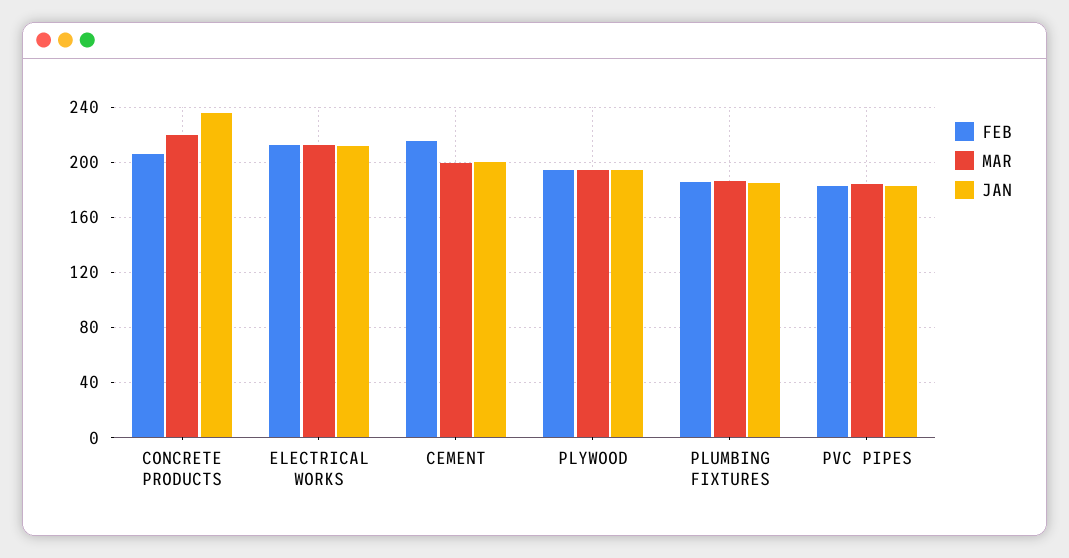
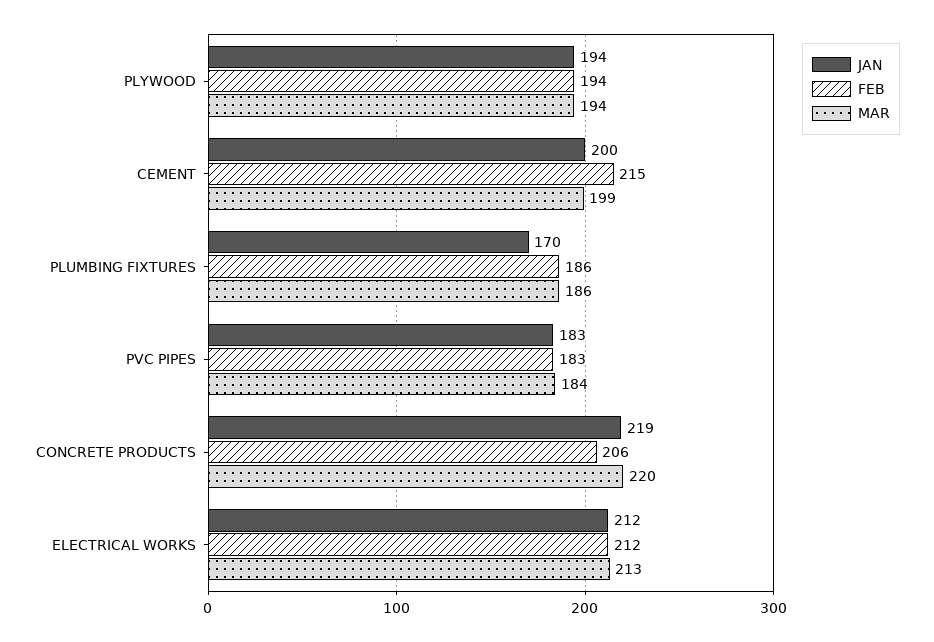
  {
    "FEB": {
      "CONCRETE PRODUCTS": 206,
      "ELECTRICAL WORKS": 212,
      "CEMENT": 215,
      "PLYWOOD": 194,
      "PLUMBING FIXTURES": 186,
      "PVC PIPES": 183
    },
    "MAR": {
      "CONCRETE PRODUCTS": 220,
      "ELECTRICAL WORKS": 213,
      "CEMENT": 199,
      "PLYWOOD": 194,
      "PLUMBING FIXTURES": 186,
      "PVC PIPES": 184
    },
    "JAN": {
-     "CONCRETE PRODUCTS": 235,
+     "CONCRETE PRODUCTS": 219,
      "ELECTRICAL WORKS": 212,
      "CEMENT": 200,
      "PLYWOOD": 194,
-     "PLUMBING FIXTURES": 185,
+     "PLUMBING FIXTURES": 170,
      "PVC PIPES": 183
    }
  }

